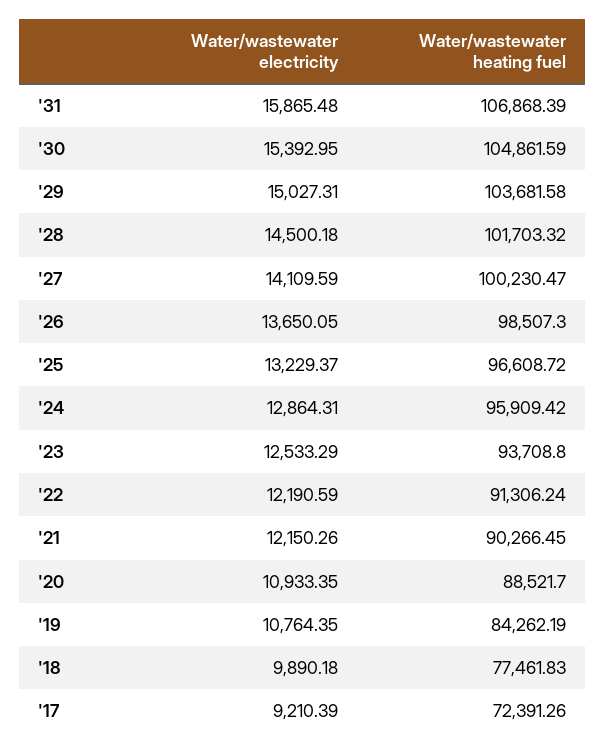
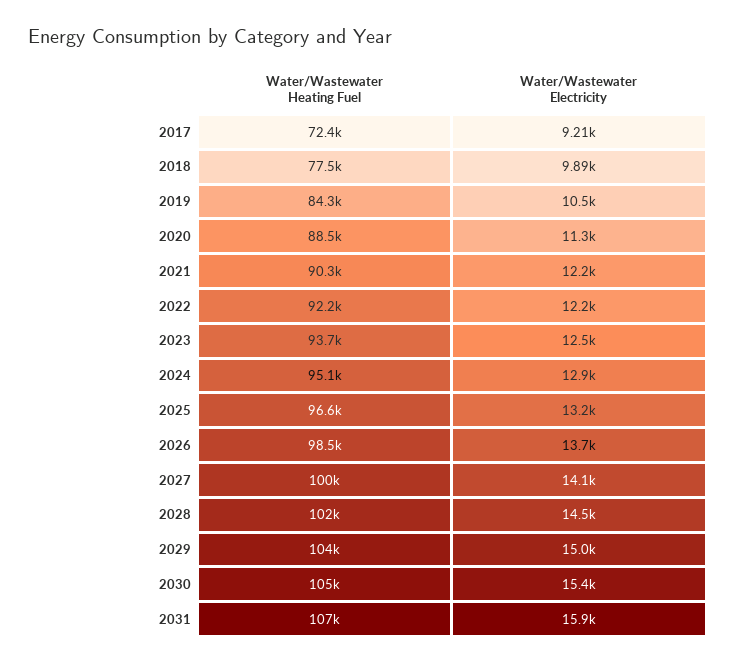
  {
    "Water/wastewater electricity": {
      "'31": 15865.48,
      "'30": 15392.95,
      "'29": 15027.31,
      "'28": 14500.18,
      "'27": 14109.59,
      "'26": 13650.05,
      "'25": 13229.37,
      "'24": 12864.31,
      "'23": 12533.29,
      "'22": 12190.59,
      "'21": 12150.26,
-     "'20": 10933.35,
+     "'20": 11300,
-     "'19": 10764.35,
+     "'19": 10500,
      "'18": 9890.18,
      "'17": 9210.39
    },
    "Water/wastewater heating fuel": {
      "'31": 106868.39,
      "'30": 104861.59,
      "'29": 103681.58,
      "'28": 101703.32,
      "'27": 100230.47,
      "'26": 98507.3,
      "'25": 96608.72,
-     "'24": 95909.42,
+     "'24": 95100,
      "'23": 93708.8,
-     "'22": 91306.24,
+     "'22": 92200,
      "'21": 90266.45,
      "'20": 88521.7,
      "'19": 84262.19,
      "'18": 77461.83,
      "'17": 72391.26
    }
  }

